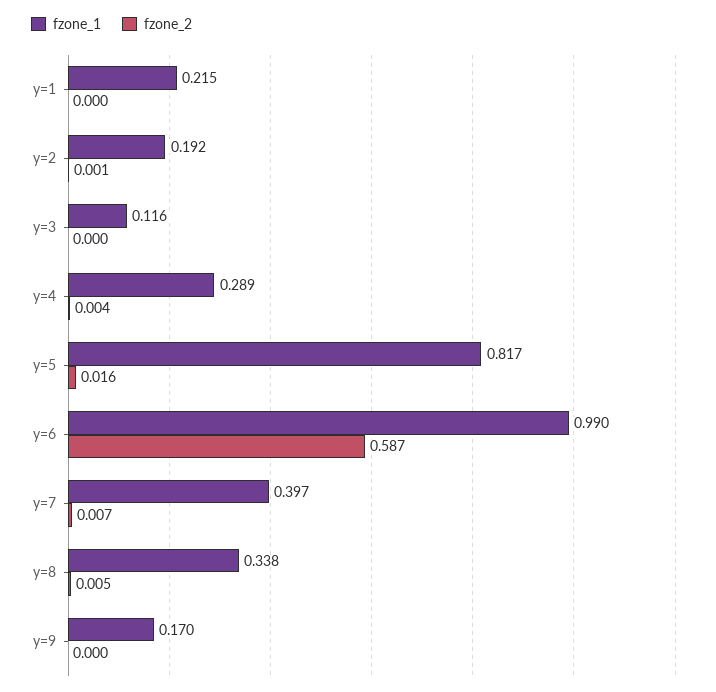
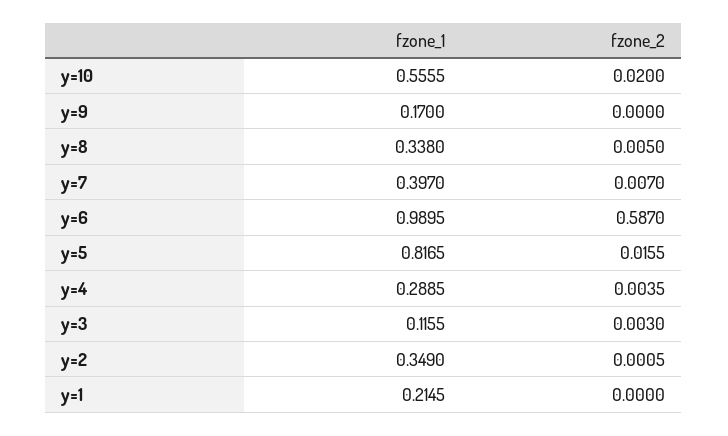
  {
    "fzone_1": {
      "y=1": 0.2145,
-     "y=2": 0.192,
+     "y=2": 0.349,
      "y=3": 0.1155,
      "y=4": 0.2885,
      "y=5": 0.8165,
      "y=6": 0.9895,
      "y=7": 0.397,
      "y=8": 0.338,
-     "y=9": 0.17
+     "y=9": 0.17,
+     "y=10": 0.5555
    },
    "fzone_2": {
      "y=1": 0,
      "y=2": 0.0005,
-     "y=3": 0,
+     "y=3": 0.003,
      "y=4": 0.0035,
      "y=5": 0.0155,
      "y=6": 0.587,
      "y=7": 0.007,
      "y=8": 0.005,
-     "y=9": 0
+     "y=9": 0,
+     "y=10": 0.02
    }
  }

